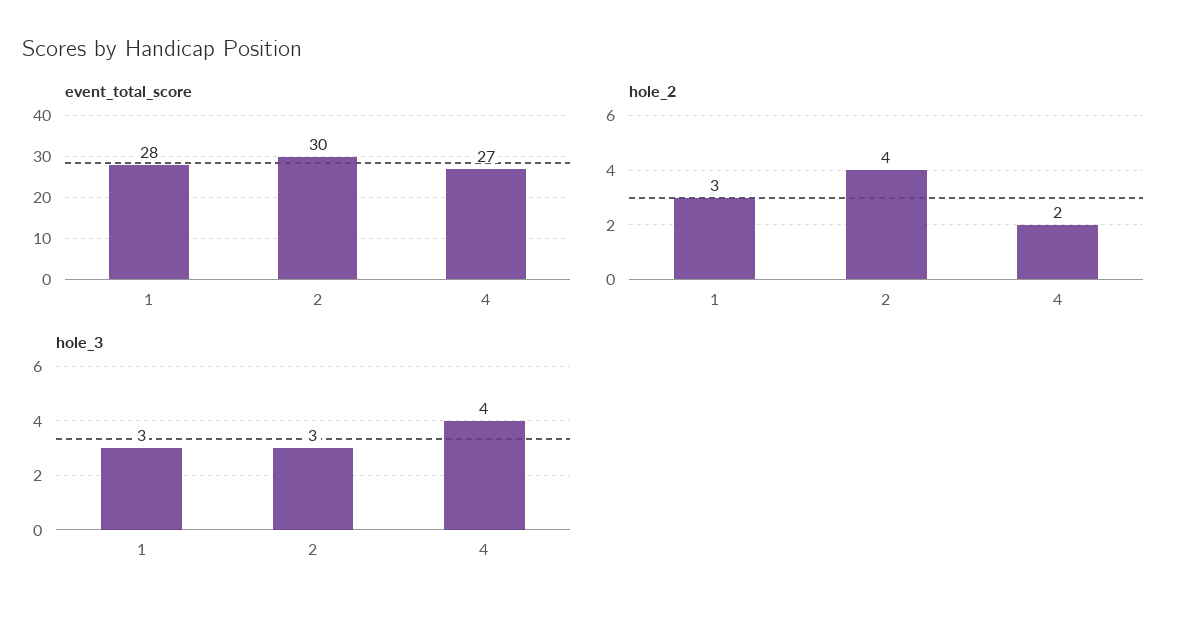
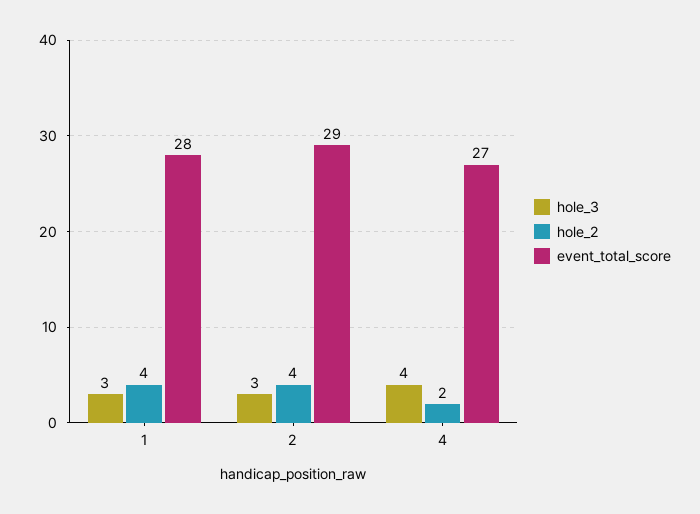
  {
    "event_total_score": {
      "1": 28,
-     "2": 30,
+     "2": 29,
      "4": 27
    },
    "hole_2": {
-     "1": 3,
+     "1": 4,
      "2": 4,
      "4": 2
    },
    "hole_3": {
      "1": 3,
      "2": 3,
      "4": 4
    }
  }

